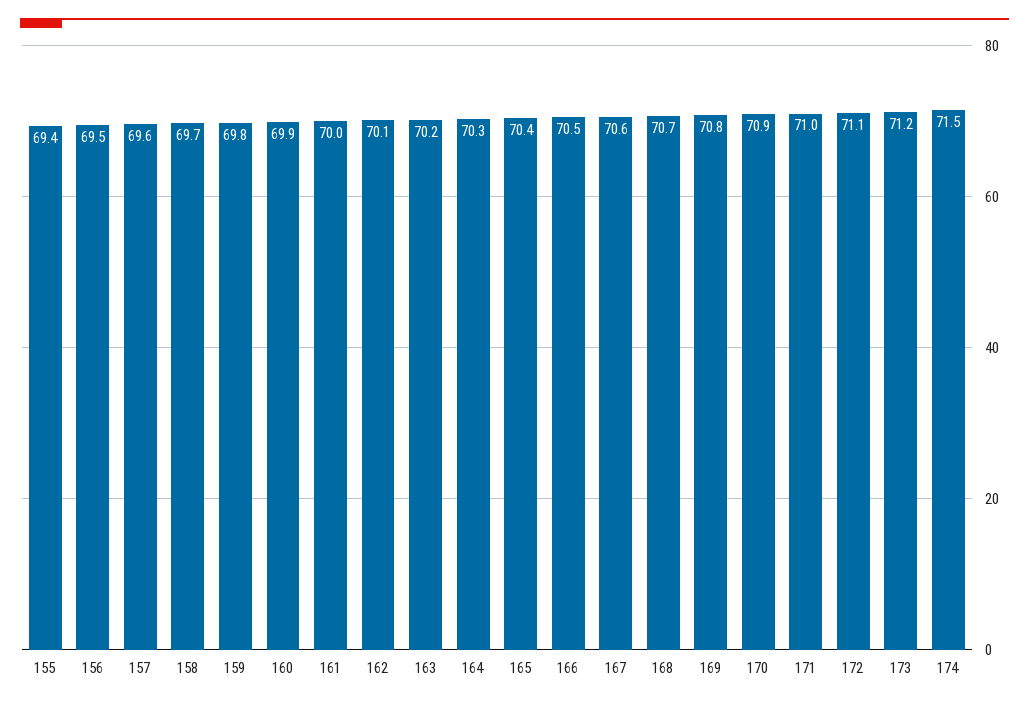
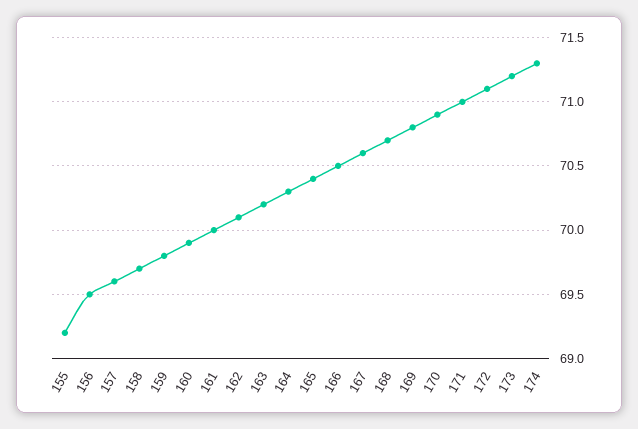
  {
-   "155": 69.4,
+   "155": 69.2,
    "156": 69.5,
    "157": 69.6,
    "158": 69.7,
    "159": 69.8,
    "160": 69.9,
    "161": 70,
    "162": 70.1,
    "163": 70.2,
    "164": 70.3,
    "165": 70.4,
    "166": 70.5,
    "167": 70.6,
    "168": 70.7,
    "169": 70.8,
    "170": 70.9,
    "171": 71,
    "172": 71.1,
    "173": 71.2,
-   "174": 71.5
+   "174": 71.3
  }

